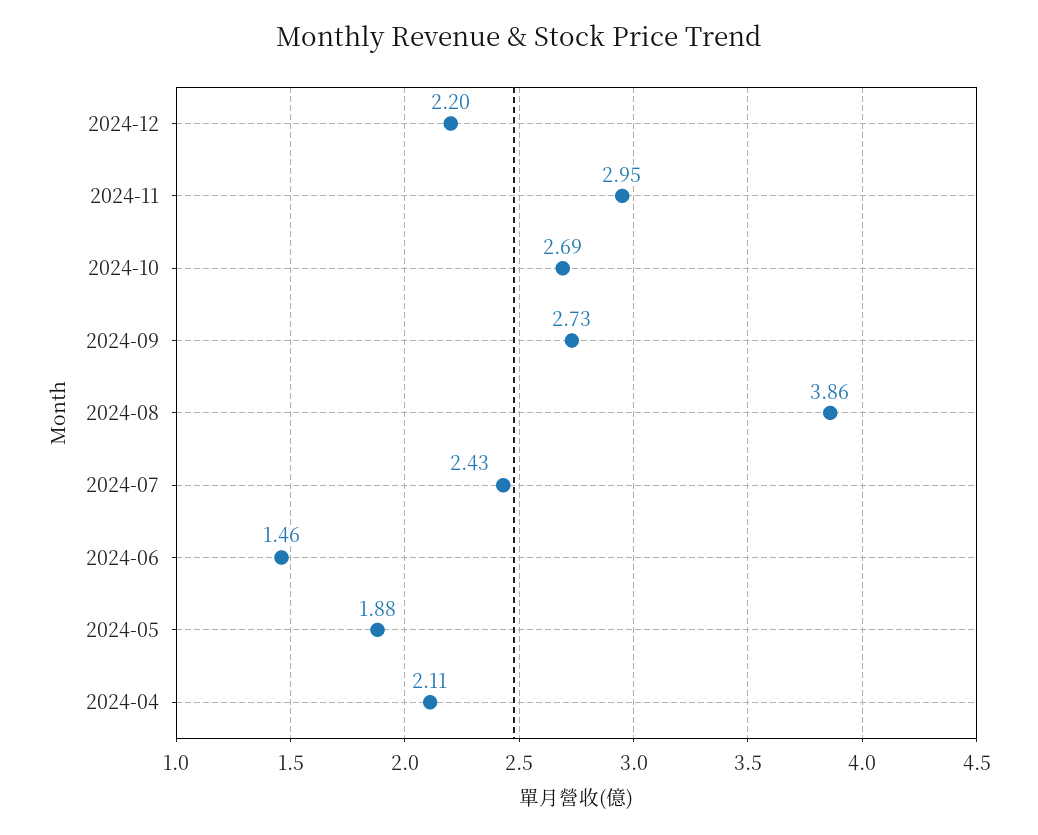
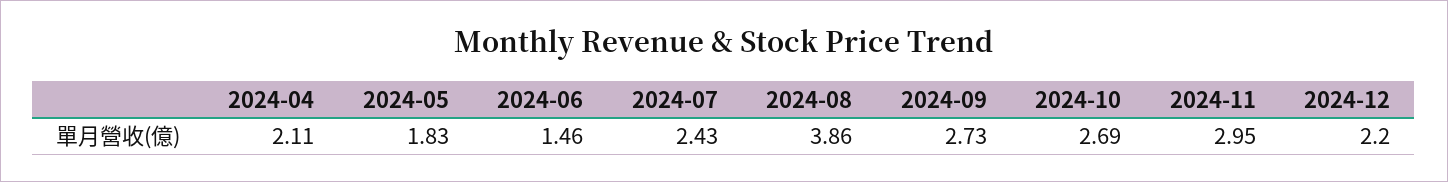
  {
    "2024-12": 2.2,
    "2024-11": 2.95,
    "2024-10": 2.69,
    "2024-09": 2.73,
    "2024-08": 3.86,
    "2024-07": 2.43,
    "2024-06": 1.46,
-   "2024-05": 1.88,
+   "2024-05": 1.83,
    "2024-04": 2.11
  }

